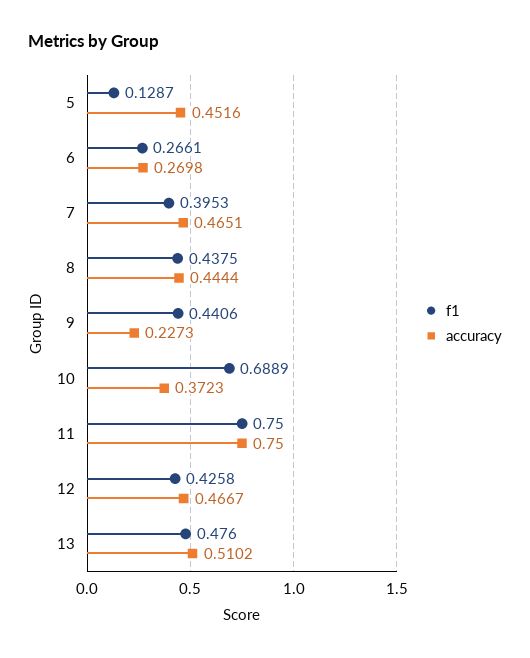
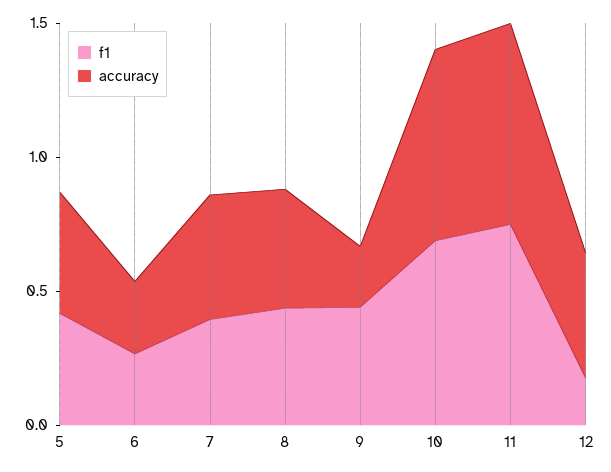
  {
    "f1": {
-     "5": 0.1287,
+     "5": 0.4,
      "6": 0.2661,
      "7": 0.3953,
      "8": 0.4375,
      "9": 0.4406,
      "10": 0.6889,
      "11": 0.75,
-     "12": 0.4258,
+     "12": 0.2
-     "13": 0.476
    },
    "accuracy": {
      "5": 0.4516,
      "6": 0.2698,
      "7": 0.4651,
      "8": 0.4444,
      "9": 0.2273,
-     "10": 0.3723,
+     "10": 0.7,
      "11": 0.75,
-     "12": 0.4667,
+     "12": 0.4667
-     "13": 0.5102
    }
  }

